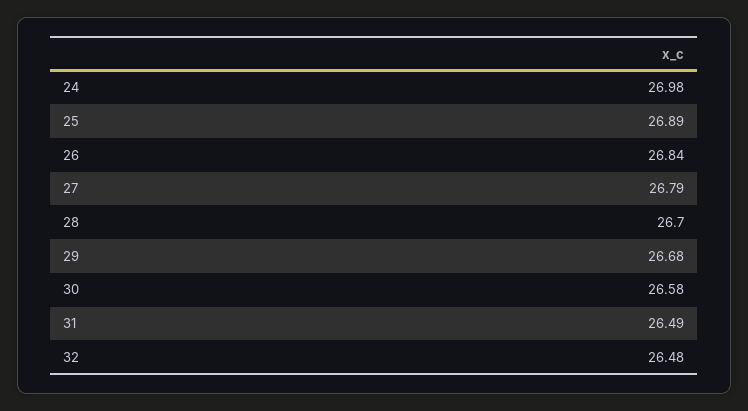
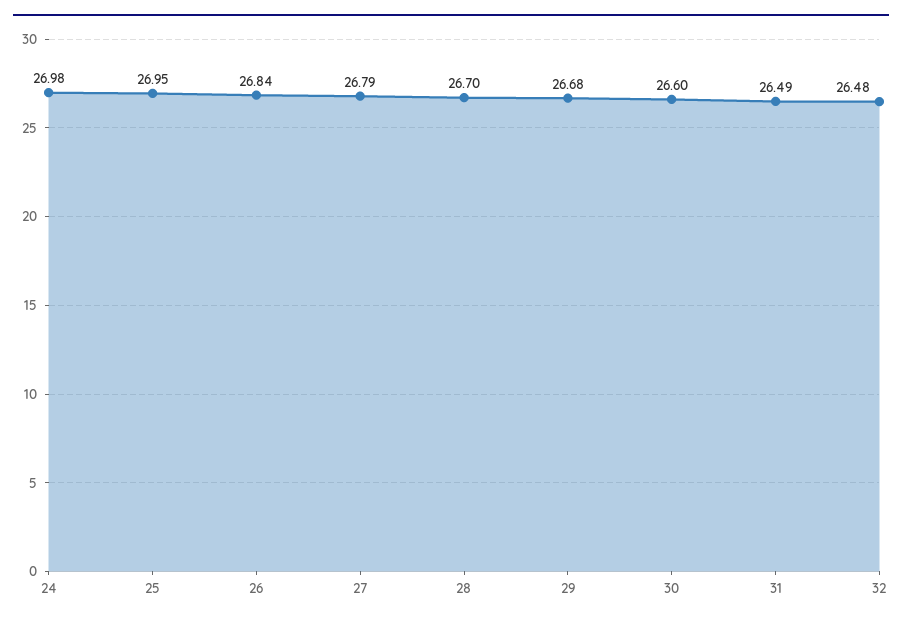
  {
    "24": 26.98,
-   "25": 26.89,
+   "25": 26.95,
    "26": 26.84,
    "27": 26.79,
    "28": 26.7,
    "29": 26.68,
-   "30": 26.58,
+   "30": 26.6,
    "31": 26.49,
    "32": 26.48
  }

